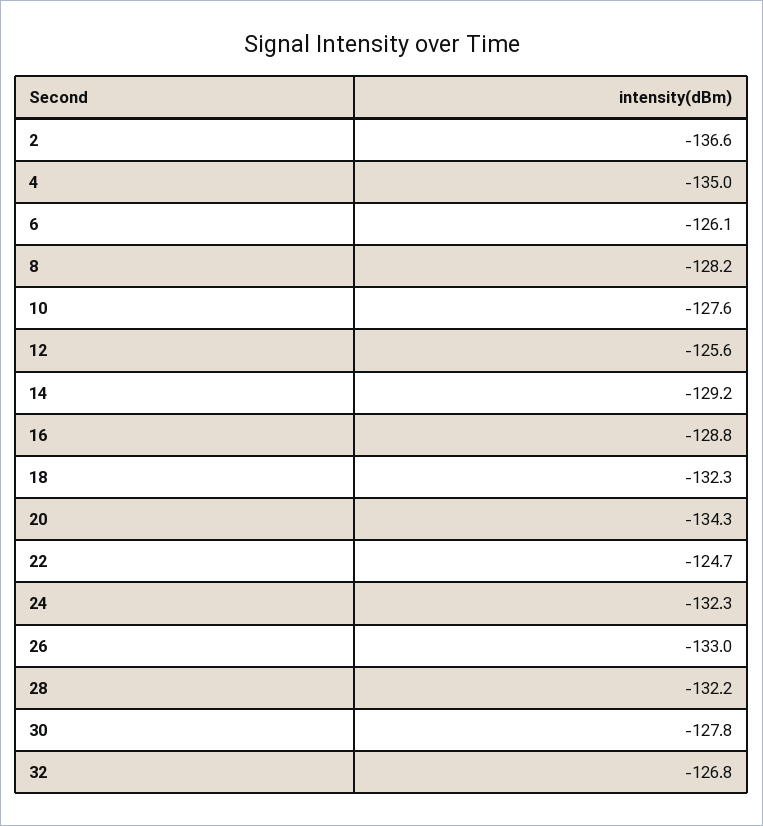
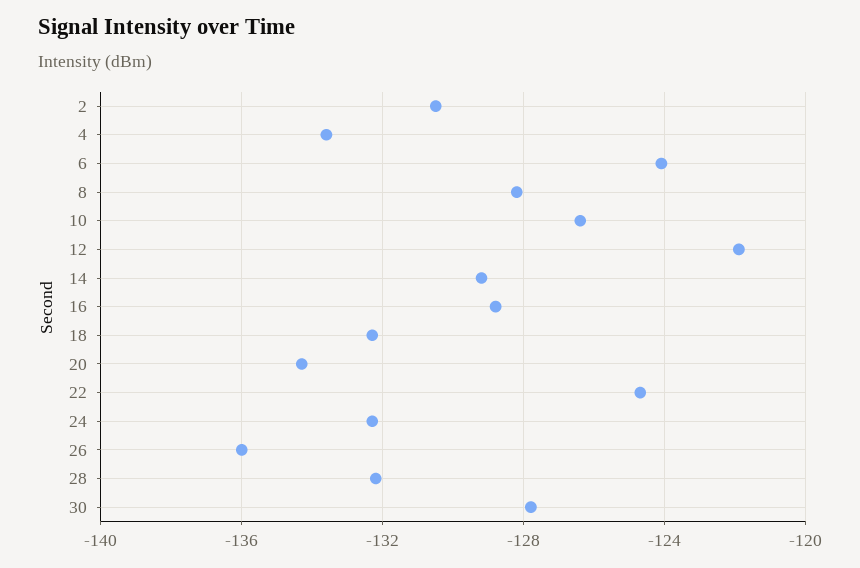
  {
-   "2": -136.6,
+   "2": -130.5,
-   "4": -135,
+   "4": -133.5,
-   "6": -126.1,
+   "6": -124,
    "8": -128.2,
-   "10": -127.6,
+   "10": -126.5,
-   "12": -125.6,
+   "12": -122,
    "14": -129.2,
    "16": -128.8,
    "18": -132.3,
    "20": -134.3,
    "22": -124.7,
    "24": -132.3,
-   "26": -133,
+   "26": -136,
    "28": -132.2,
-   "30": -127.8,
+   "30": -127.8
-   "32": -126.8
  }

